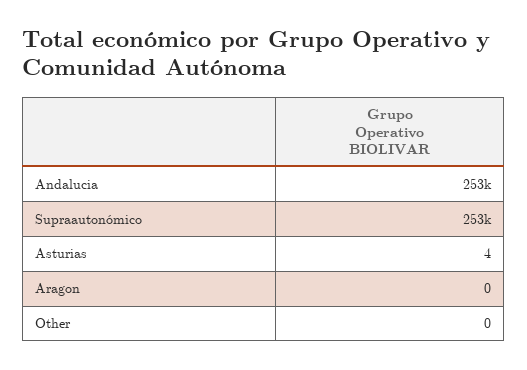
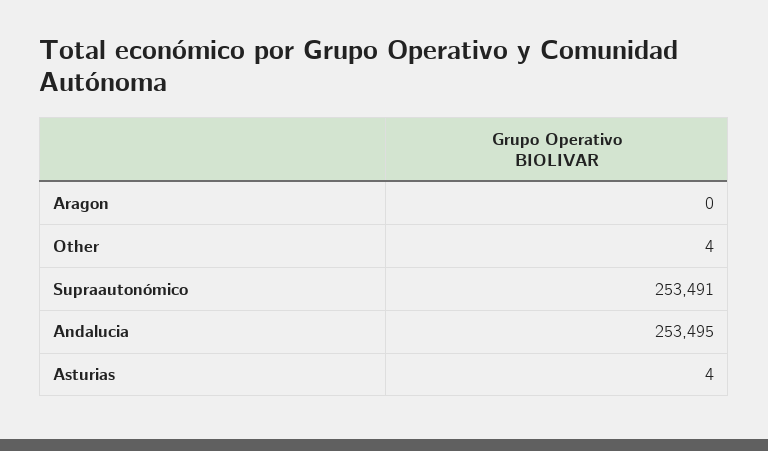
  {
    "Andalucia": 253495,
    "Supraautonómico": 253491,
    "Asturias": 4,
    "Aragon": 0,
-   "Other": 0
+   "Other": 4
  }

